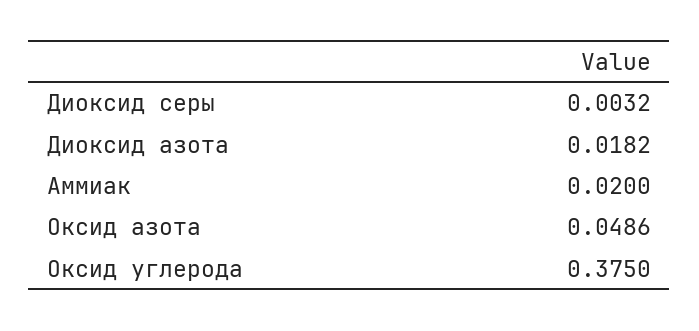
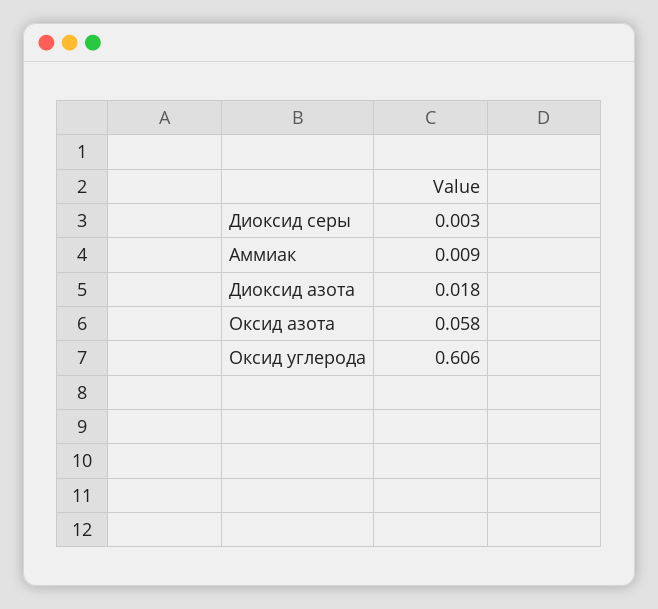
  {
    "Диоксид серы": 0.0032,
    "Диоксид азота": 0.0182,
-   "Аммиак": 0.02,
+   "Аммиак": 0.009,
-   "Оксид азота": 0.0486,
+   "Оксид азота": 0.058,
-   "Оксид углерода": 0.375
+   "Оксид углерода": 0.606
  }

